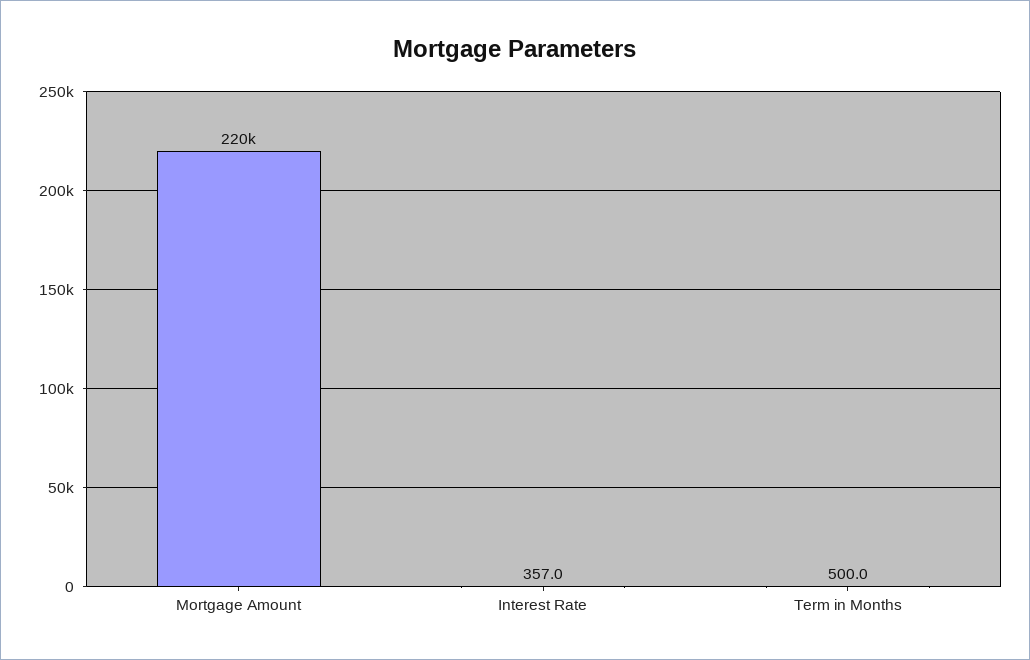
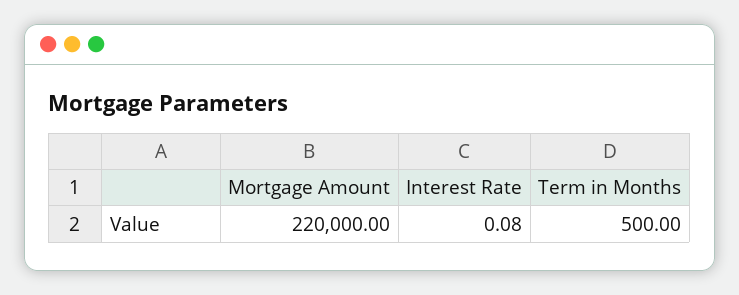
  {
    "Mortgage Amount": 220000,
-   "Interest Rate": 357,
+   "Interest Rate": 0.08,
    "Term in Months": 500
  }

